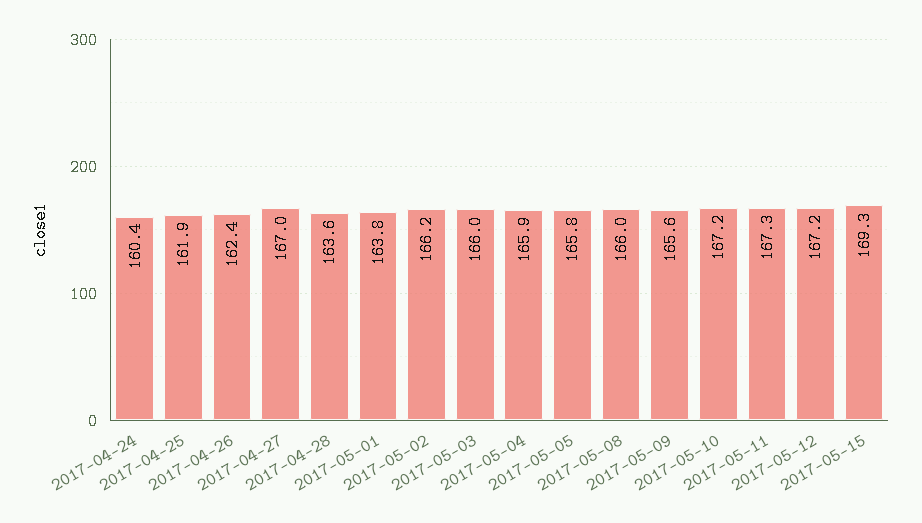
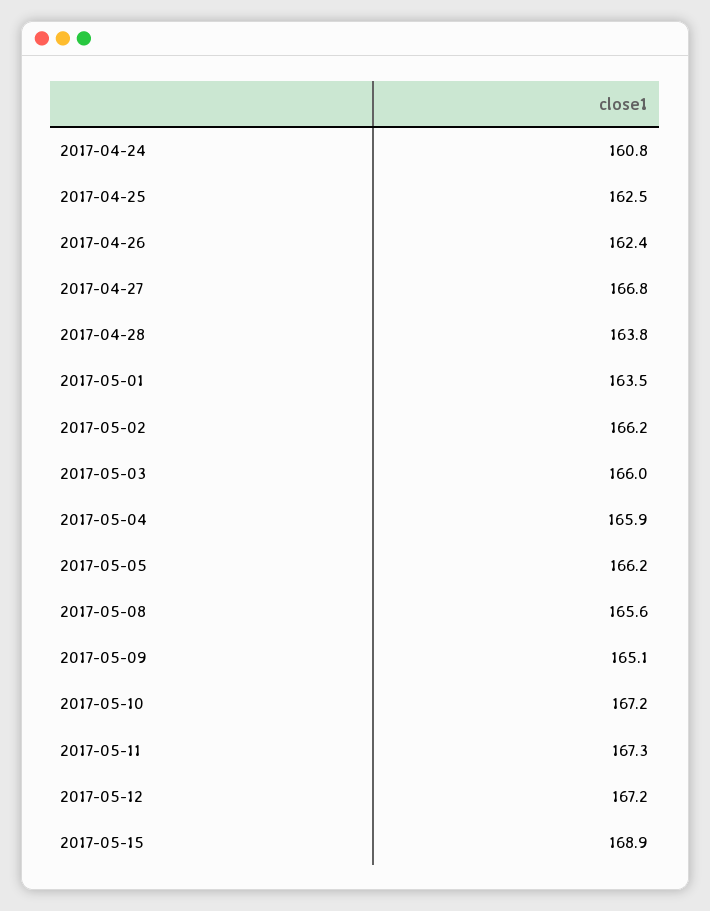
  {
-   "2017-04-24": 160.4,
+   "2017-04-24": 160.8,
-   "2017-04-25": 161.9,
+   "2017-04-25": 162.5,
    "2017-04-26": 162.4,
-   "2017-04-27": 167,
+   "2017-04-27": 166.8,
-   "2017-04-28": 163.6,
+   "2017-04-28": 163.8,
-   "2017-05-01": 163.8,
+   "2017-05-01": 163.5,
    "2017-05-02": 166.2,
    "2017-05-03": 166,
    "2017-05-04": 165.9,
-   "2017-05-05": 165.8,
+   "2017-05-05": 166.2,
-   "2017-05-08": 166,
+   "2017-05-08": 165.6,
-   "2017-05-09": 165.6,
+   "2017-05-09": 165.1,
    "2017-05-10": 167.2,
    "2017-05-11": 167.3,
    "2017-05-12": 167.2,
-   "2017-05-15": 169.3
+   "2017-05-15": 168.9
  }

